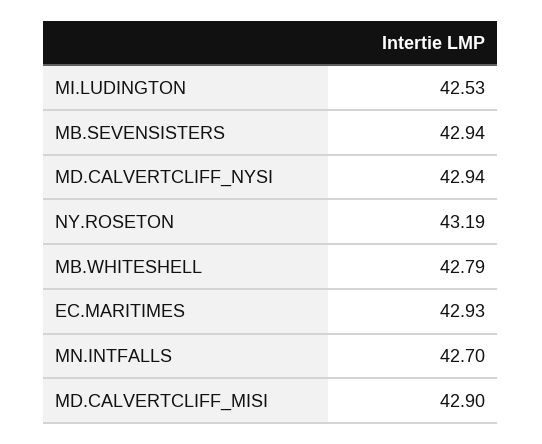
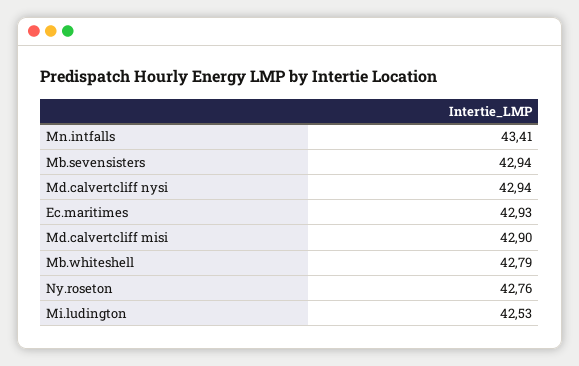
  {
    "MI.LUDINGTON": 42.53,
    "MB.SEVENSISTERS": 42.94,
    "MD.CALVERTCLIFF_NYSI": 42.94,
-   "NY.ROSETON": 43.19,
+   "NY.ROSETON": 42.76,
    "MB.WHITESHELL": 42.79,
    "EC.MARITIMES": 42.93,
-   "MN.INTFALLS": 42.7,
+   "MN.INTFALLS": 43.41,
    "MD.CALVERTCLIFF_MISI": 42.9
  }

